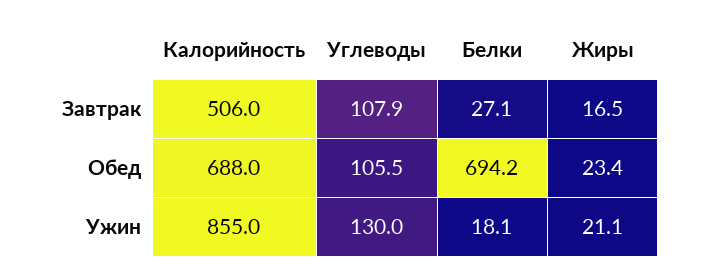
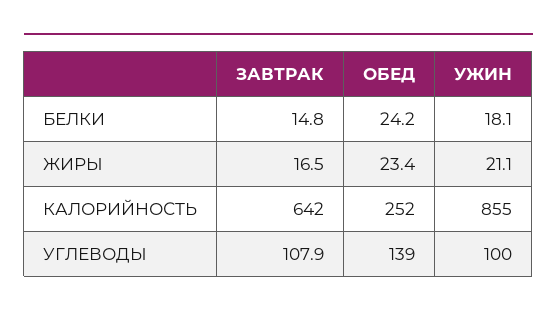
  {
    "Калорийность": {
-     "Завтрак": 506,
+     "Завтрак": 642,
-     "Обед": 688,
+     "Обед": 252,
      "Ужин": 855
    },
    "Углеводы": {
      "Завтрак": 107.9,
-     "Обед": 105.5,
+     "Обед": 139,
-     "Ужин": 130
+     "Ужин": 100
    },
    "Белки": {
-     "Завтрак": 27.1,
+     "Завтрак": 14.8,
-     "Обед": 694.2,
+     "Обед": 24.2,
      "Ужин": 18.1
    },
    "Жиры": {
      "Завтрак": 16.5,
      "Обед": 23.4,
      "Ужин": 21.1
    }
  }

